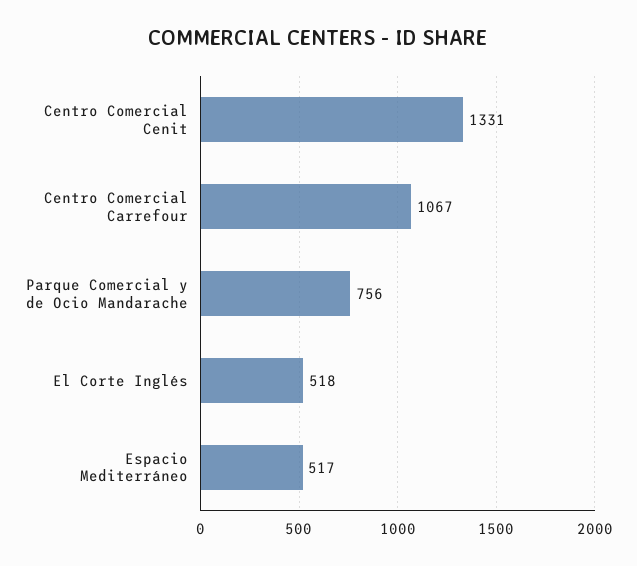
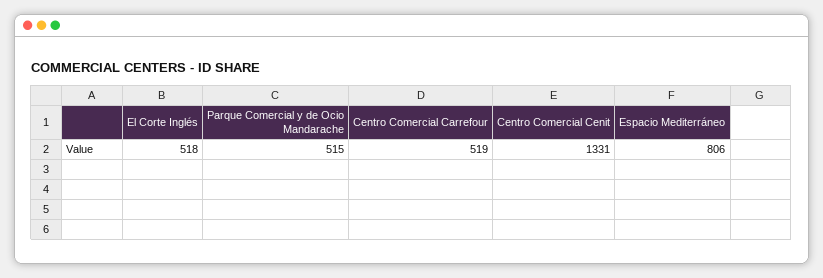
  {
    "Centro Comercial Cenit": 1331,
-   "Centro Comercial Carrefour": 1067,
+   "Centro Comercial Carrefour": 519,
-   "Parque Comercial y de Ocio Mandarache": 756,
+   "Parque Comercial y de Ocio Mandarache": 515,
    "El Corte Inglés": 518,
-   "Espacio Mediterráneo": 517
+   "Espacio Mediterráneo": 806
  }

